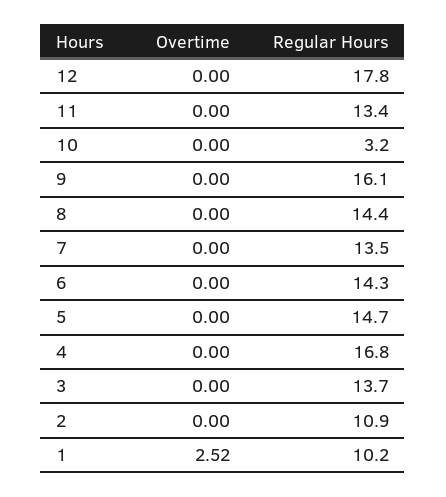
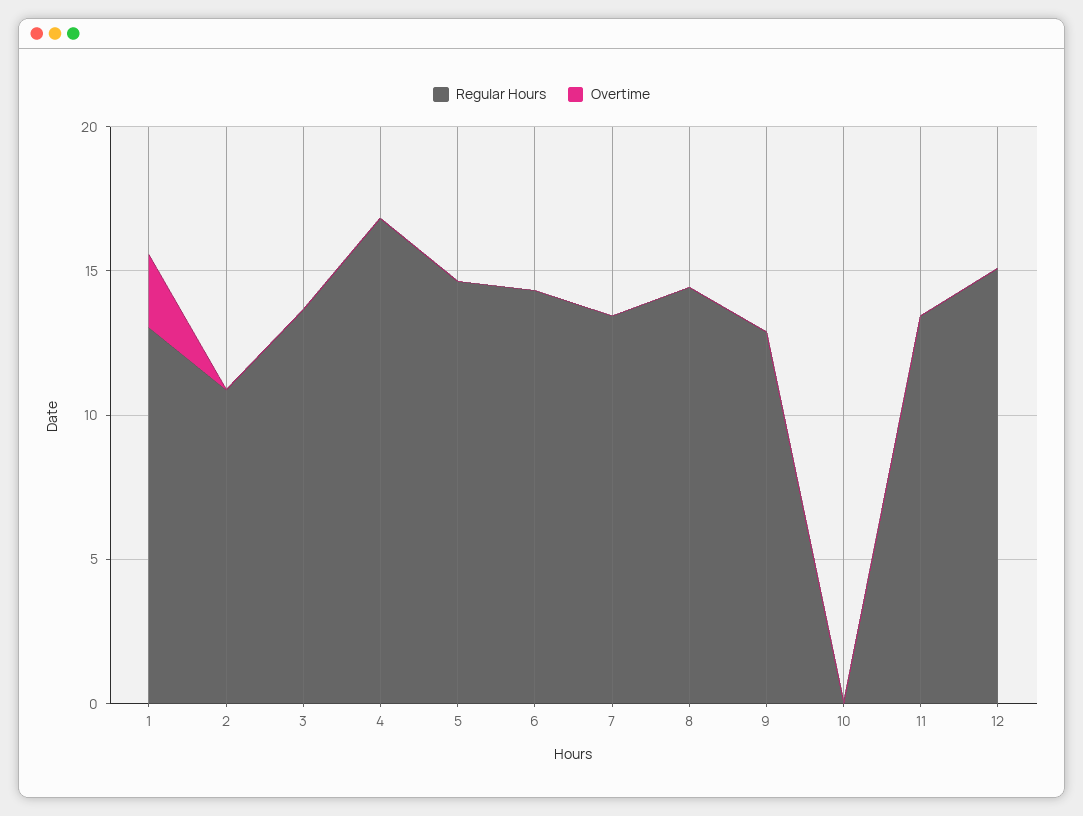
  {
    "Overtime": {
      "12": 0,
      "11": 0,
      "10": 0,
      "9": 0,
      "8": 0,
      "7": 0,
      "6": 0,
      "5": 0,
      "4": 0,
      "3": 0,
      "2": 0,
      "1": 2.52
    },
    "Regular Hours": {
-     "12": 17.8,
+     "12": 15,
      "11": 13.4,
-     "10": 3.2,
+     "10": 0,
-     "9": 16.1,
+     "9": 13,
      "8": 14.4,
      "7": 13.5,
      "6": 14.3,
      "5": 14.7,
      "4": 16.8,
      "3": 13.7,
      "2": 10.9,
-     "1": 10.2
+     "1": 13
    }
  }

